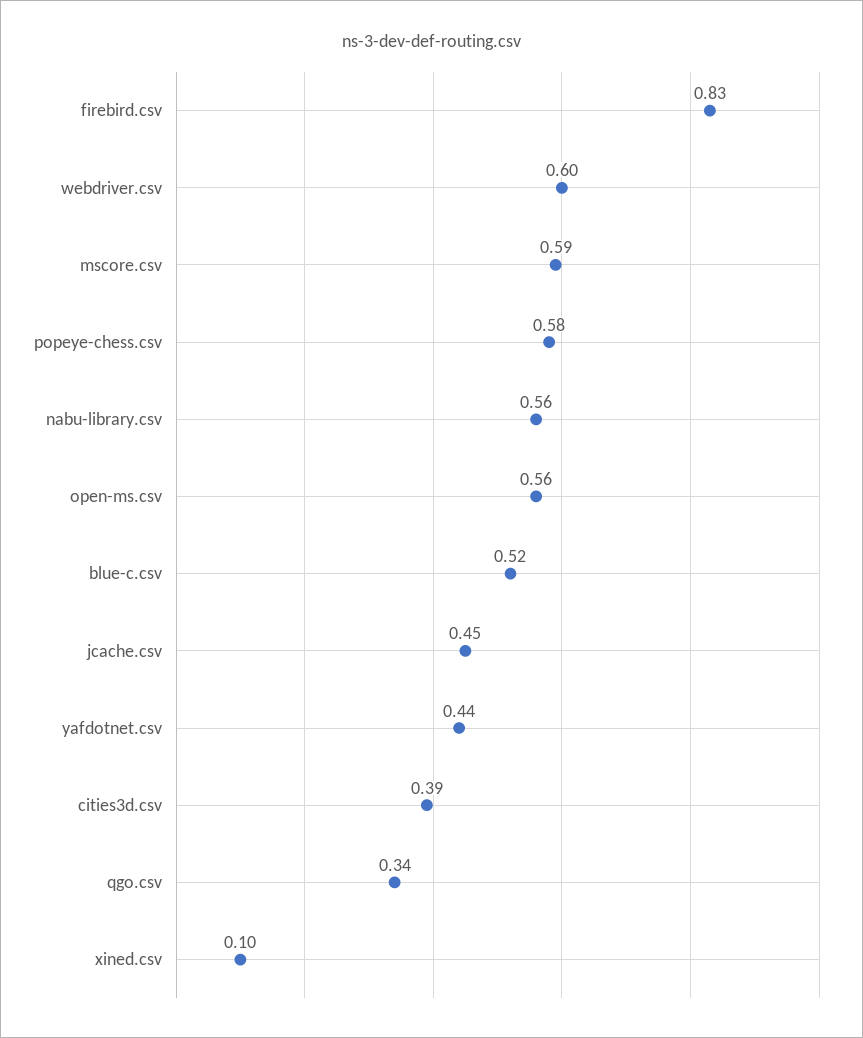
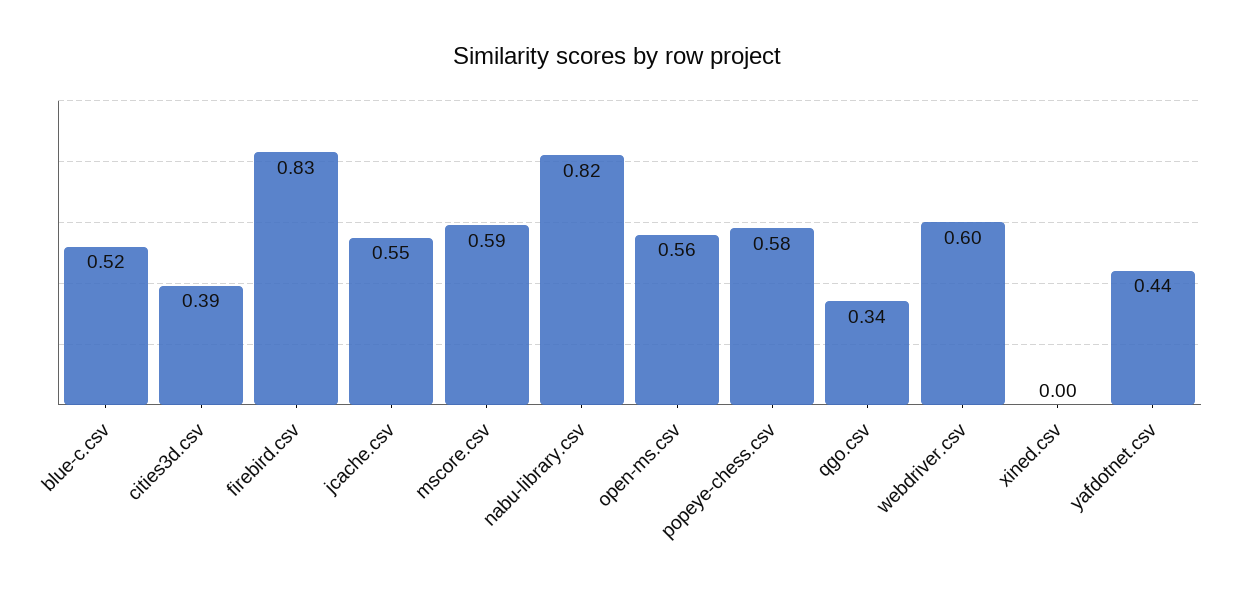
  {
    "firebird.csv": 0.83,
    "webdriver.csv": 0.6,
    "mscore.csv": 0.59,
    "popeye-chess.csv": 0.58,
-   "nabu-library.csv": 0.56,
+   "nabu-library.csv": 0.82,
    "open-ms.csv": 0.56,
    "blue-c.csv": 0.52,
-   "jcache.csv": 0.45,
+   "jcache.csv": 0.55,
    "yafdotnet.csv": 0.44,
    "cities3d.csv": 0.39,
    "qgo.csv": 0.34,
-   "xined.csv": 0.1
+   "xined.csv": 0
  }

